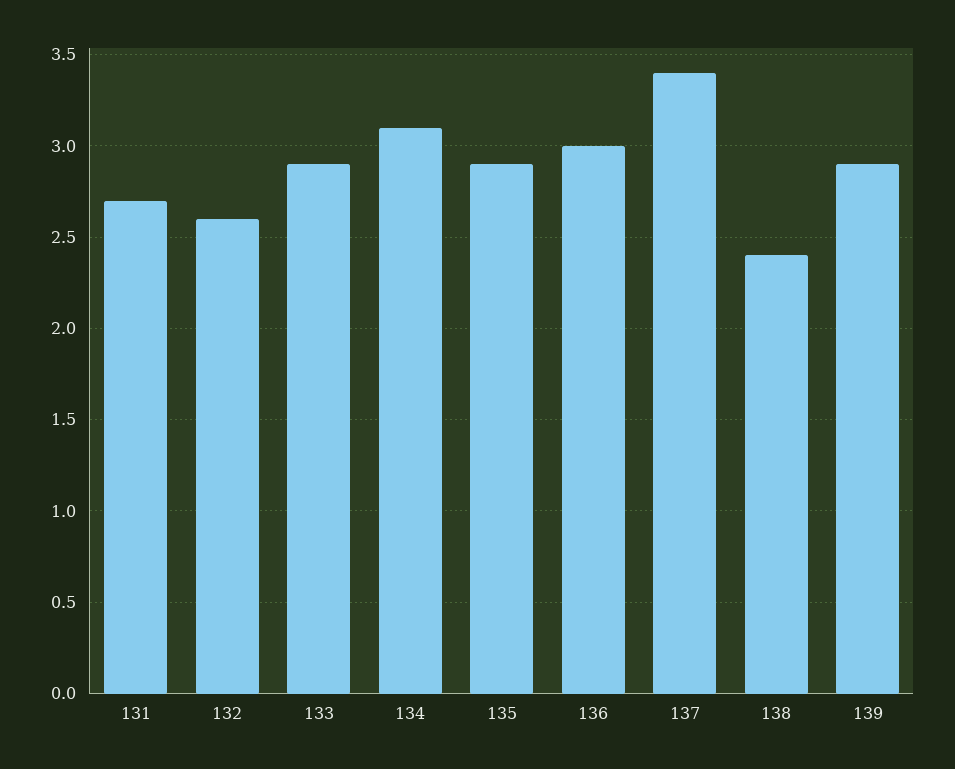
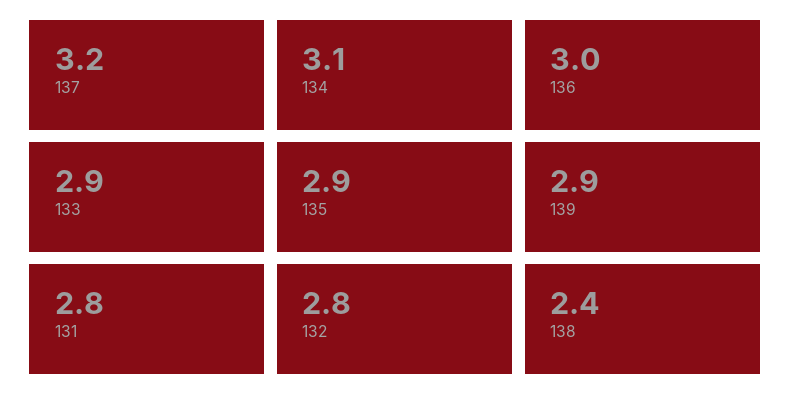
  {
-   "131": 2.7,
+   "131": 2.8,
-   "132": 2.6,
+   "132": 2.8,
    "133": 2.9,
    "134": 3.1,
    "135": 2.9,
    "136": 3,
-   "137": 3.4,
+   "137": 3.2,
    "138": 2.4,
    "139": 2.9
  }

